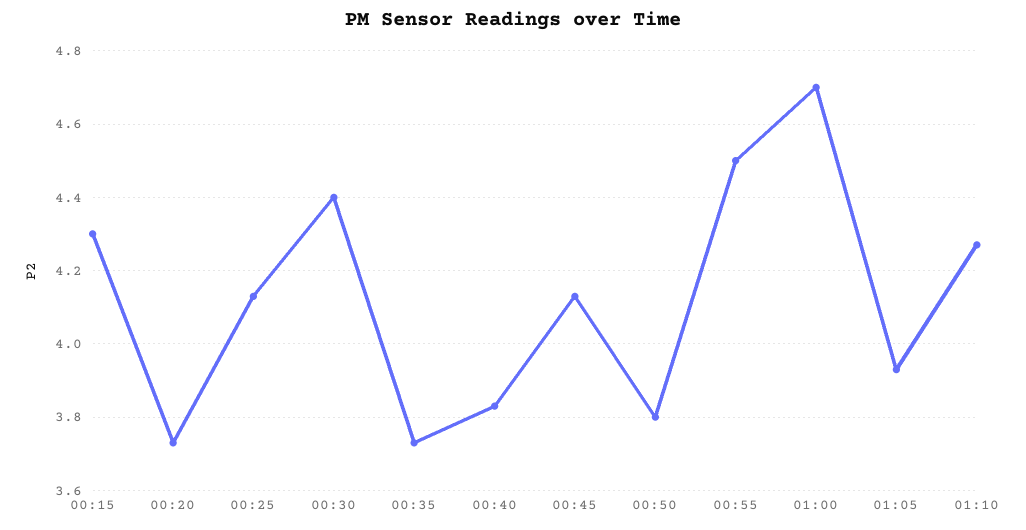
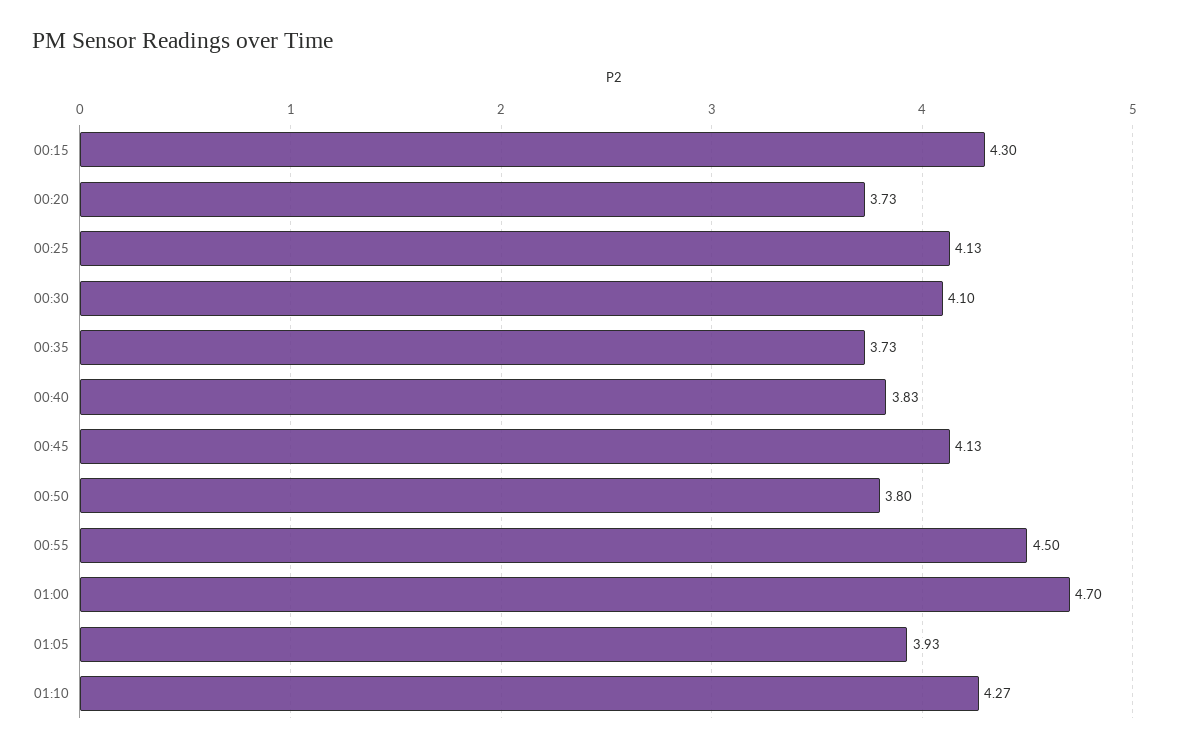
  {
    "00:15": 4.3,
    "00:20": 3.73,
    "00:25": 4.13,
-   "00:30": 4.4,
+   "00:30": 4.1,
    "00:35": 3.73,
    "00:40": 3.83,
    "00:45": 4.13,
    "00:50": 3.8,
    "00:55": 4.5,
    "01:00": 4.7,
    "01:05": 3.93,
    "01:10": 4.27
  }

